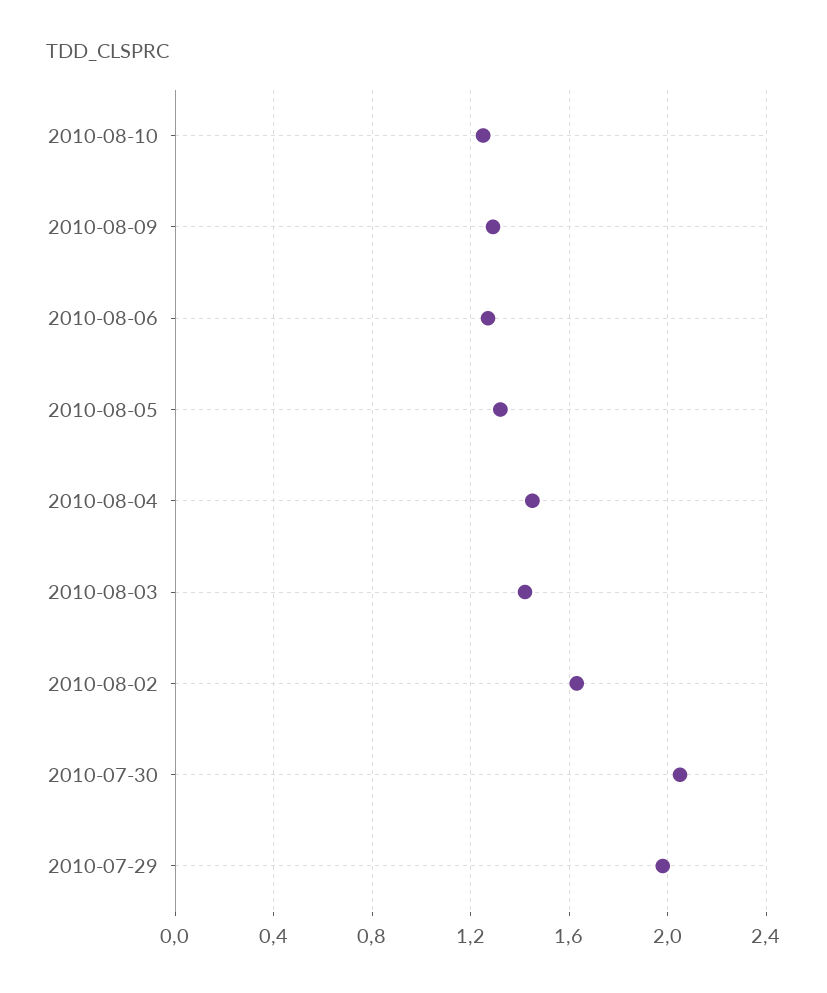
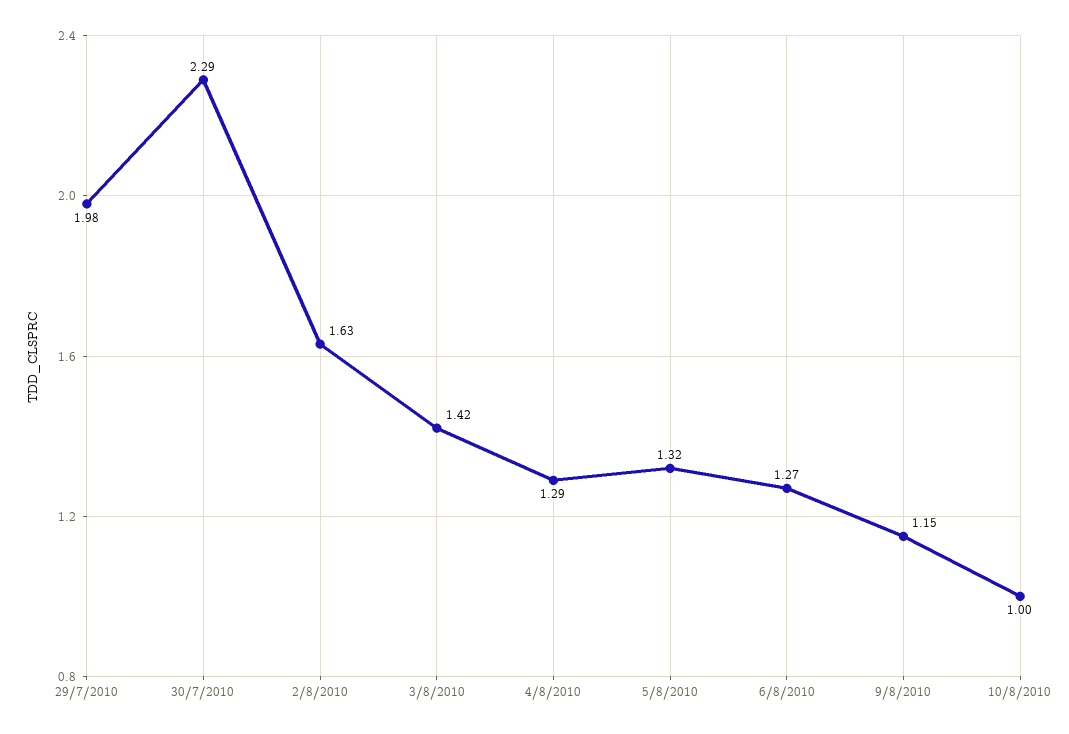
  {
-   "2010-08-10": 1.25,
+   "2010-08-10": 1,
-   "2010-08-09": 1.3,
+   "2010-08-09": 1.15,
    "2010-08-06": 1.27,
    "2010-08-05": 1.32,
-   "2010-08-04": 1.45,
+   "2010-08-04": 1.29,
    "2010-08-03": 1.42,
    "2010-08-02": 1.63,
-   "2010-07-30": 2.05,
+   "2010-07-30": 2.29,
    "2010-07-29": 1.98
  }

